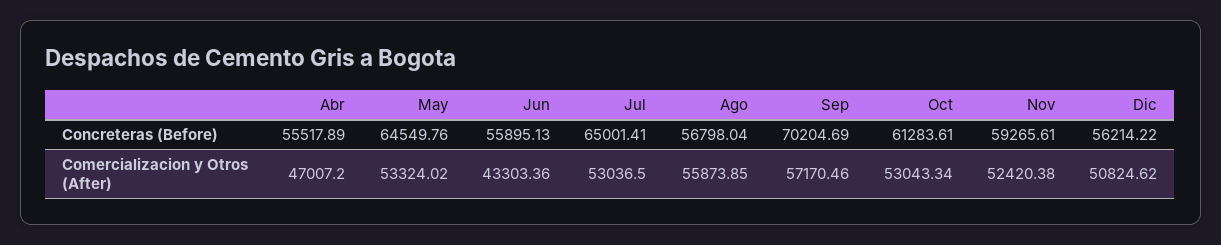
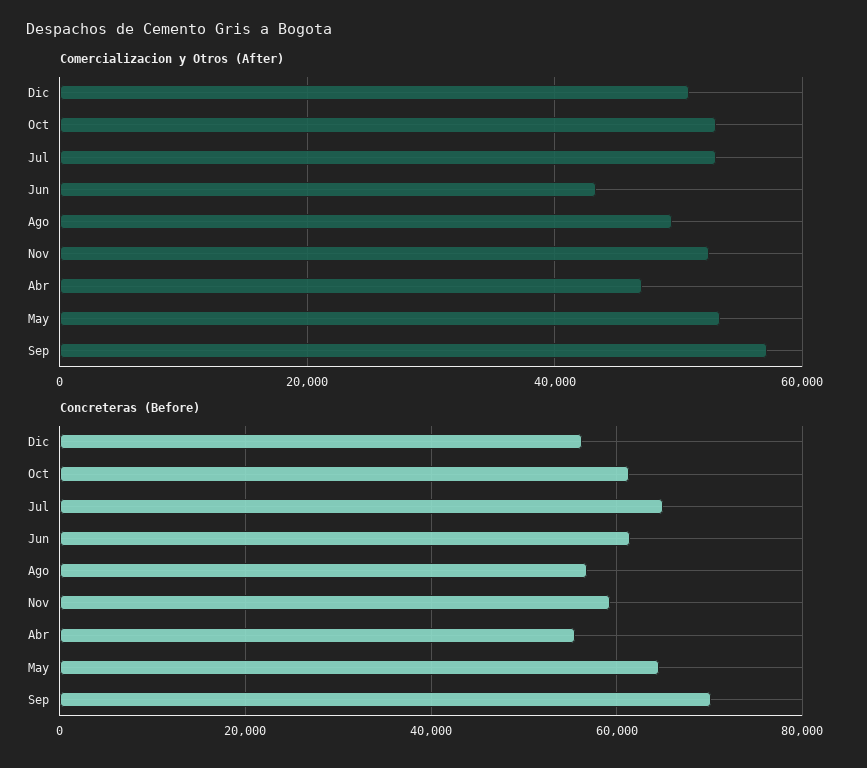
  {
    "Concreteras (Before)": {
      "Abr": 55517.89,
      "May": 64549.76,
-     "Jun": 55895.13,
+     "Jun": 62000,
      "Jul": 65001.41,
      "Ago": 56798.04,
      "Sep": 70204.69,
      "Oct": 61283.61,
      "Nov": 59265.61,
      "Dic": 56214.22
    },
    "Comercializacion y Otros (After)": {
      "Abr": 47007.2,
      "May": 53324.02,
      "Jun": 43303.36,
      "Jul": 53036.5,
-     "Ago": 55873.85,
+     "Ago": 50000,
      "Sep": 57170.46,
      "Oct": 53043.34,
      "Nov": 52420.38,
      "Dic": 50824.62
    }
  }

